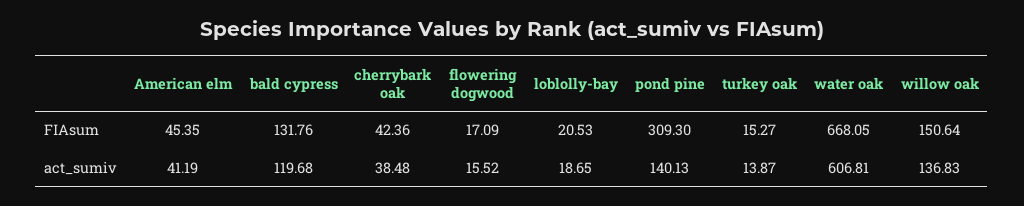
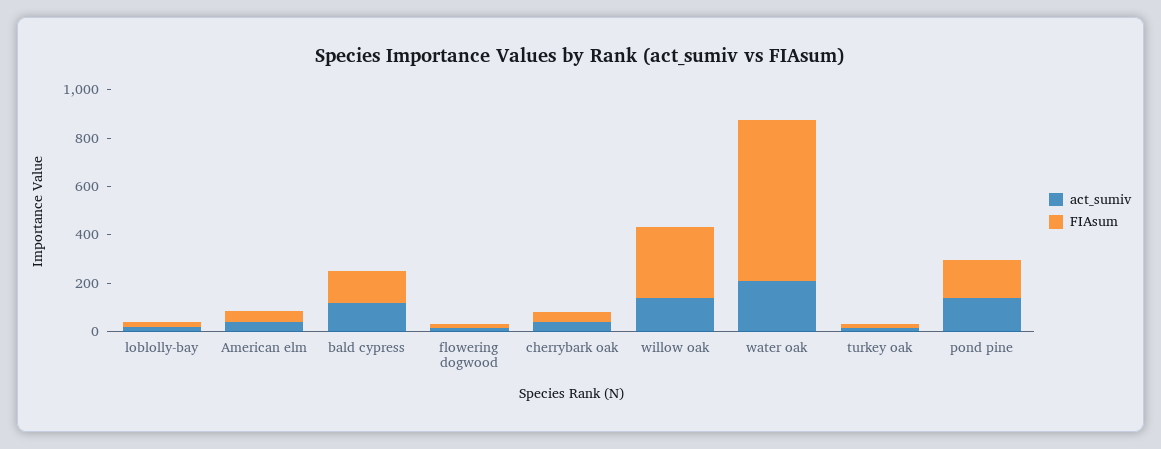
  {
    "FIAsum": {
      "American elm": 45.35,
      "bald cypress": 131.76,
      "cherrybark oak": 42.36,
      "flowering dogwood": 17.09,
      "loblolly-bay": 20.53,
-     "pond pine": 309.3,
+     "pond pine": 150,
      "turkey oak": 15.27,
      "water oak": 668.05,
-     "willow oak": 150.64
+     "willow oak": 300
    },
    "act_sumiv": {
      "American elm": 41.19,
      "bald cypress": 119.68,
      "cherrybark oak": 38.48,
      "flowering dogwood": 15.52,
      "loblolly-bay": 18.65,
      "pond pine": 140.13,
      "turkey oak": 13.87,
-     "water oak": 606.81,
+     "water oak": 200,
      "willow oak": 136.83
    }
  }

